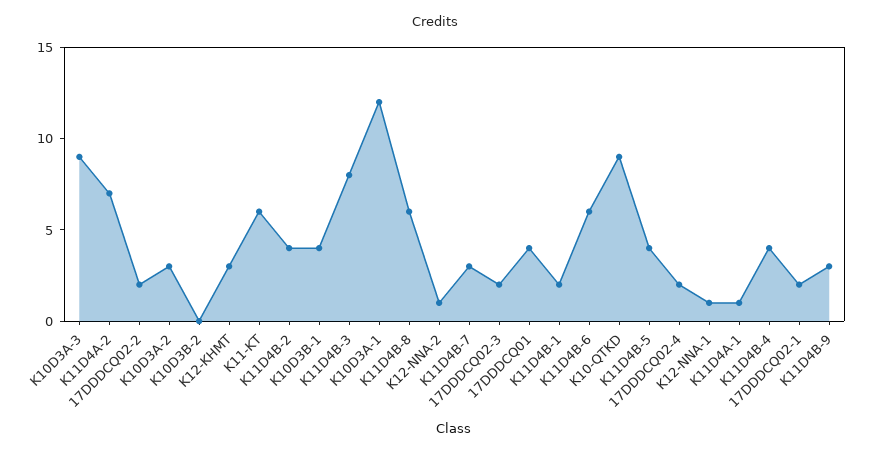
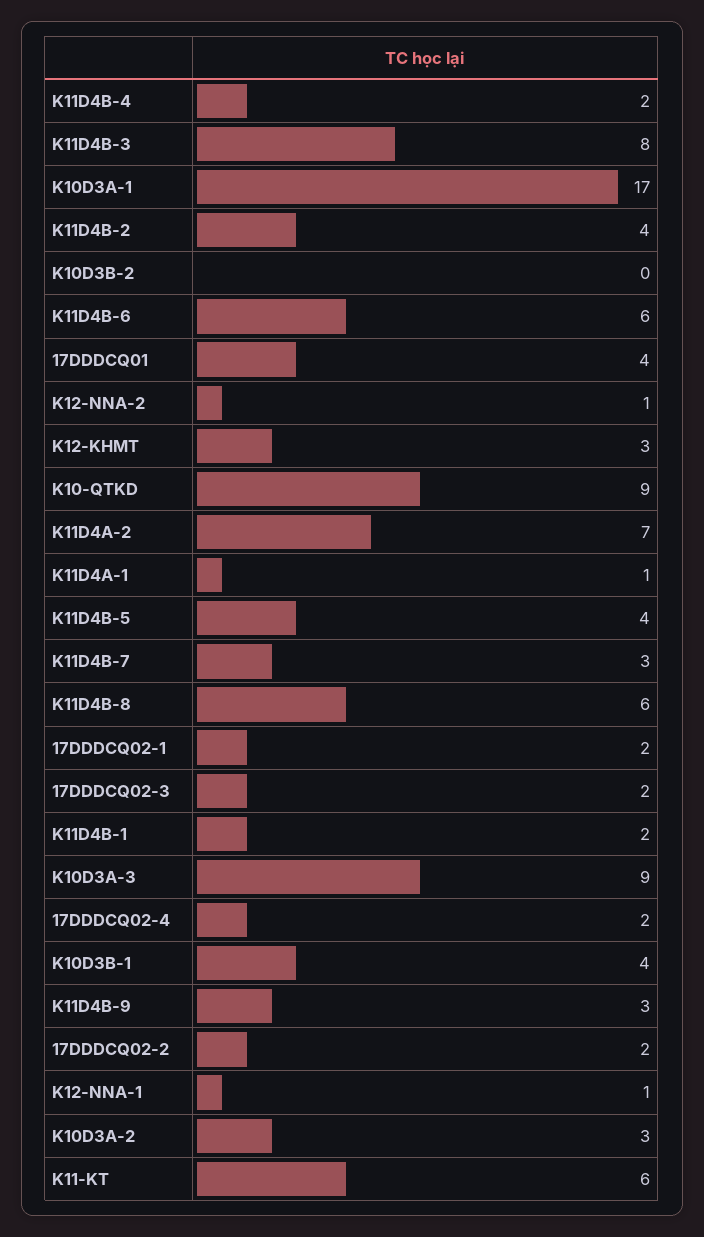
  {
    "K10D3A-3": 9,
    "K11D4A-2": 7,
    "17DDDCQ02-2": 2,
    "K10D3A-2": 3,
    "K10D3B-2": 0,
    "K12-KHMT": 3,
    "K11-KT": 6,
    "K11D4B-2": 4,
    "K10D3B-1": 4,
    "K11D4B-3": 8,
-   "K10D3A-1": 12,
+   "K10D3A-1": 17,
    "K11D4B-8": 6,
    "K12-NNA-2": 1,
    "K11D4B-7": 3,
    "17DDDCQ02-3": 2,
    "17DDDCQ01": 4,
    "K11D4B-1": 2,
    "K11D4B-6": 6,
    "K10-QTKD": 9,
    "K11D4B-5": 4,
    "17DDDCQ02-4": 2,
    "K12-NNA-1": 1,
    "K11D4A-1": 1,
-   "K11D4B-4": 4,
+   "K11D4B-4": 2,
    "17DDDCQ02-1": 2,
    "K11D4B-9": 3
  }

